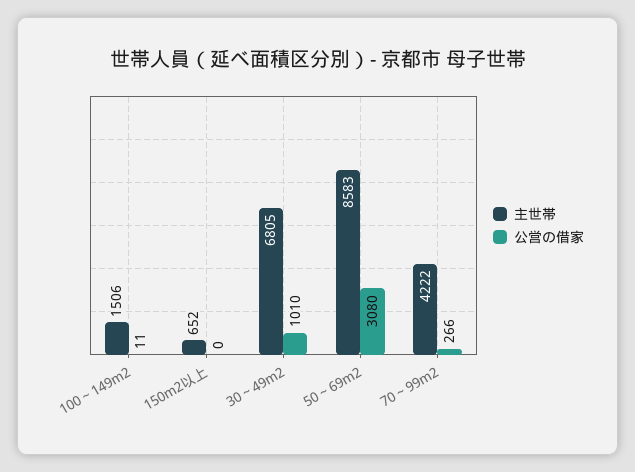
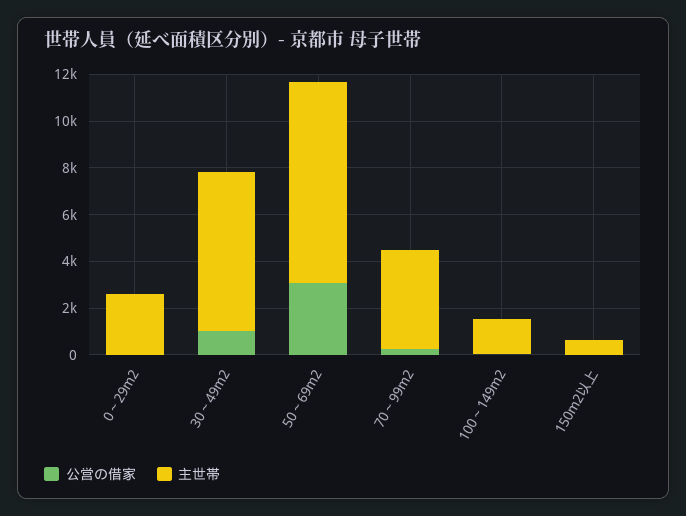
  {
    "主世帯": {
      "100～149m2": 1506,
      "150m2以上": 652,
      "30～49m2": 6805,
      "50～69m2": 8583,
-     "70～99m2": 4222
+     "70～99m2": 4222,
+     "0～29m2": 2500
    },
    "公営の借家": {
      "100～149m2": 11,
      "150m2以上": 0,
      "30～49m2": 1010,
      "50～69m2": 3080,
-     "70～99m2": 266
+     "70～99m2": 266,
+     "0～29m2": 0
    }
  }

